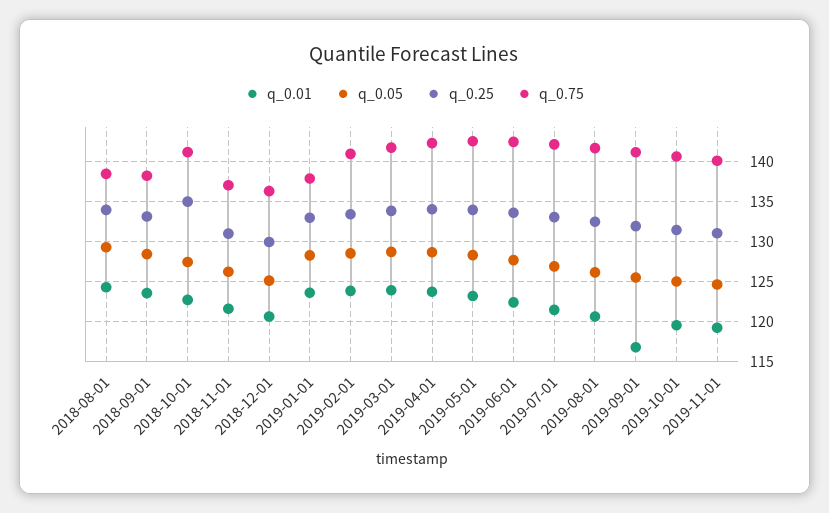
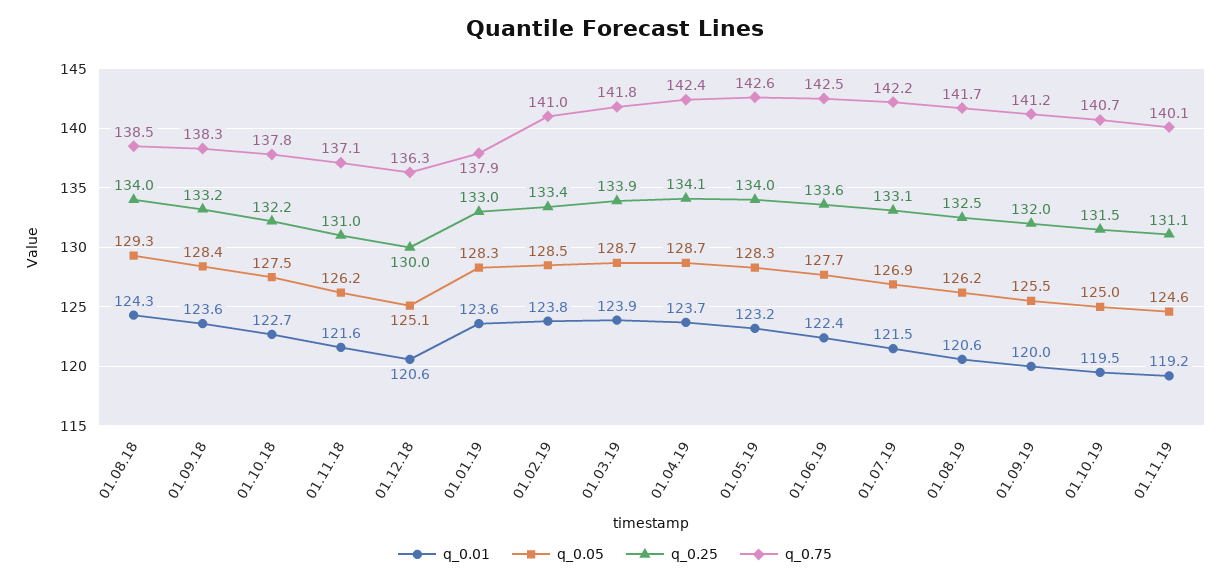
  {
    "q_0.01": {
      "2018-08-01": 124.3,
      "2018-09-01": 123.6,
      "2018-10-01": 122.7,
      "2018-11-01": 121.6,
      "2018-12-01": 120.6,
      "2019-01-01": 123.6,
      "2019-02-01": 123.8,
      "2019-03-01": 123.9,
      "2019-04-01": 123.7,
      "2019-05-01": 123.2,
      "2019-06-01": 122.4,
      "2019-07-01": 121.5,
      "2019-08-01": 120.6,
-     "2019-09-01": 117,
+     "2019-09-01": 120,
      "2019-10-01": 119.5,
      "2019-11-01": 119.2
    },
    "q_0.05": {
      "2018-08-01": 129.3,
      "2018-09-01": 128.4,
      "2018-10-01": 127.5,
      "2018-11-01": 126.2,
      "2018-12-01": 125.1,
      "2019-01-01": 128.3,
      "2019-02-01": 128.5,
      "2019-03-01": 128.7,
      "2019-04-01": 128.7,
      "2019-05-01": 128.3,
      "2019-06-01": 127.7,
      "2019-07-01": 126.9,
      "2019-08-01": 126.2,
      "2019-09-01": 125.5,
      "2019-10-01": 125,
      "2019-11-01": 124.6
    },
    "q_0.25": {
      "2018-08-01": 134,
      "2018-09-01": 133.2,
-     "2018-10-01": 135,
+     "2018-10-01": 132.2,
      "2018-11-01": 131,
      "2018-12-01": 130,
      "2019-01-01": 133,
      "2019-02-01": 133.4,
      "2019-03-01": 133.9,
      "2019-04-01": 134.1,
      "2019-05-01": 134,
      "2019-06-01": 133.6,
      "2019-07-01": 133.1,
      "2019-08-01": 132.5,
      "2019-09-01": 132,
      "2019-10-01": 131.5,
      "2019-11-01": 131.1
    },
    "q_0.75": {
      "2018-08-01": 138.5,
      "2018-09-01": 138.3,
-     "2018-10-01": 141,
+     "2018-10-01": 137.8,
      "2018-11-01": 137.1,
      "2018-12-01": 136.3,
      "2019-01-01": 137.9,
      "2019-02-01": 141,
      "2019-03-01": 141.8,
      "2019-04-01": 142.4,
      "2019-05-01": 142.6,
      "2019-06-01": 142.5,
      "2019-07-01": 142.2,
      "2019-08-01": 141.7,
      "2019-09-01": 141.2,
      "2019-10-01": 140.7,
      "2019-11-01": 140.1
    }
  }

